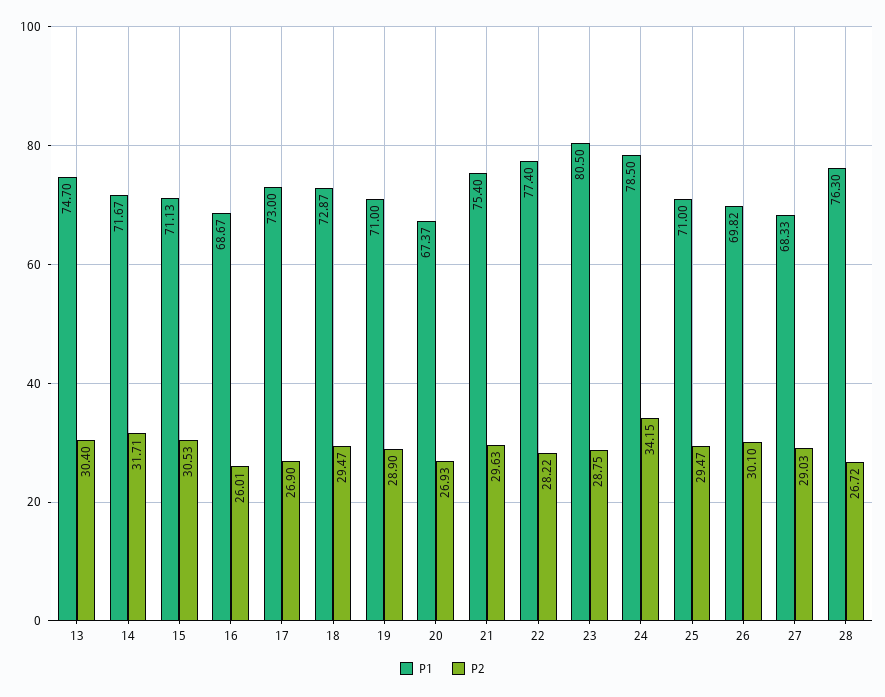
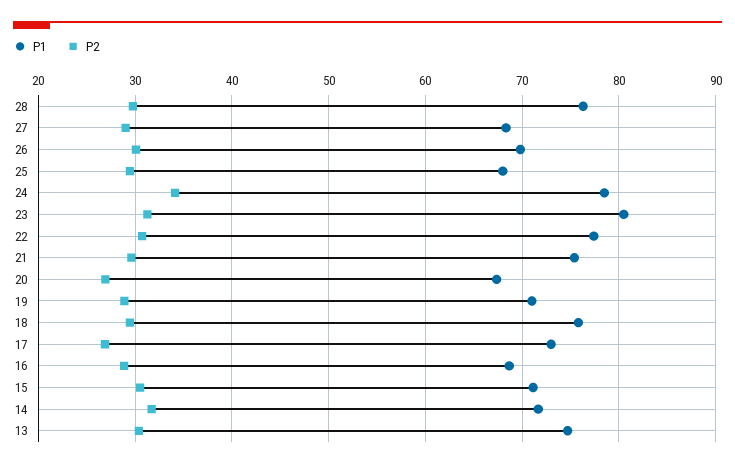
  {
    "P1": {
      "13": 74.7,
      "14": 71.67,
      "15": 71.13,
      "16": 68.67,
      "17": 73,
-     "18": 72.87,
+     "18": 76,
      "19": 71,
      "20": 67.37,
      "21": 75.4,
      "22": 77.4,
      "23": 80.5,
      "24": 78.5,
-     "25": 71,
+     "25": 68,
      "26": 69.82,
      "27": 68.33,
      "28": 76.3
    },
    "P2": {
      "13": 30.4,
      "14": 31.71,
      "15": 30.53,
-     "16": 26.01,
+     "16": 29,
      "17": 26.9,
      "18": 29.47,
      "19": 28.9,
      "20": 26.93,
      "21": 29.63,
-     "22": 28.22,
+     "22": 31,
-     "23": 28.75,
+     "23": 31,
      "24": 34.15,
      "25": 29.47,
      "26": 30.1,
      "27": 29.03,
-     "28": 26.72
+     "28": 30
    }
  }

